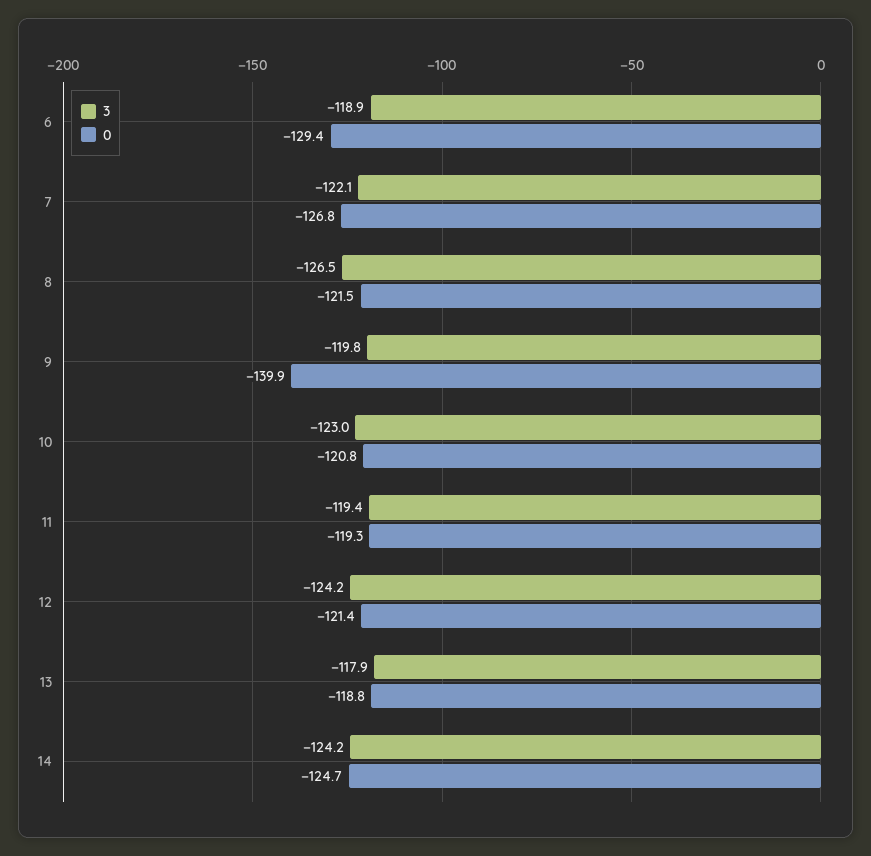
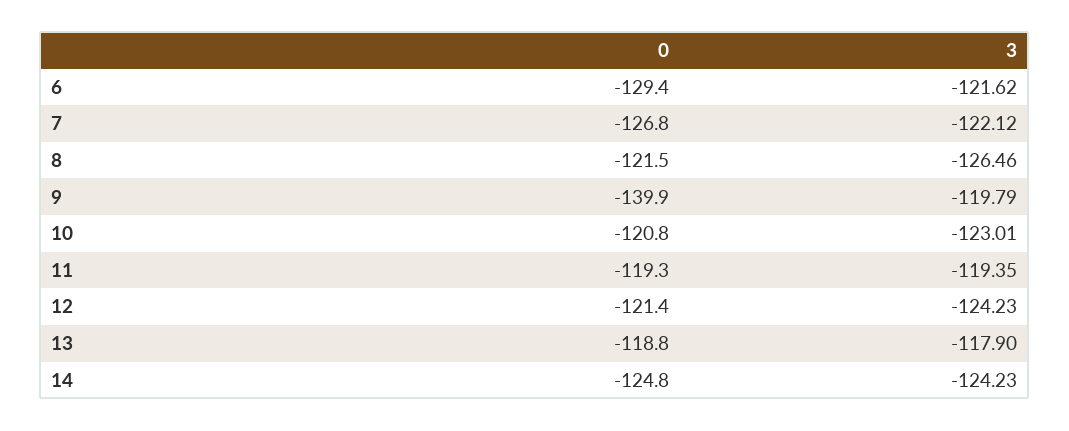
  {
    "3": {
-     "6": -118.9,
+     "6": -121.62,
      "7": -122.12,
      "8": -126.46,
      "9": -119.79,
      "10": -123.01,
      "11": -119.35,
      "12": -124.23,
      "13": -117.9,
      "14": -124.23
    },
    "0": {
      "6": -129.4,
      "7": -126.8,
      "8": -121.5,
      "9": -139.9,
      "10": -120.8,
      "11": -119.3,
      "12": -121.4,
      "13": -118.8,
-     "14": -124.7
+     "14": -124.8
    }
  }

